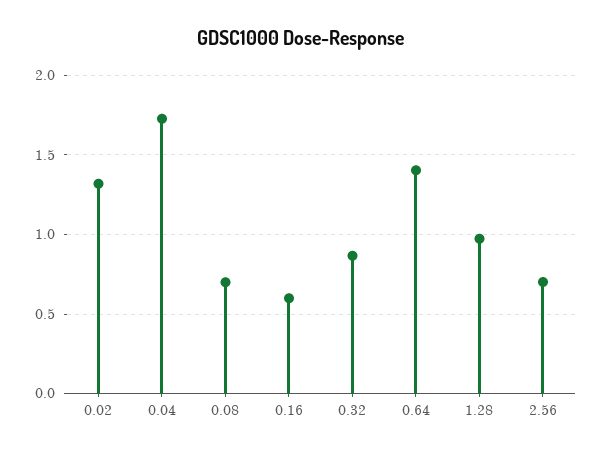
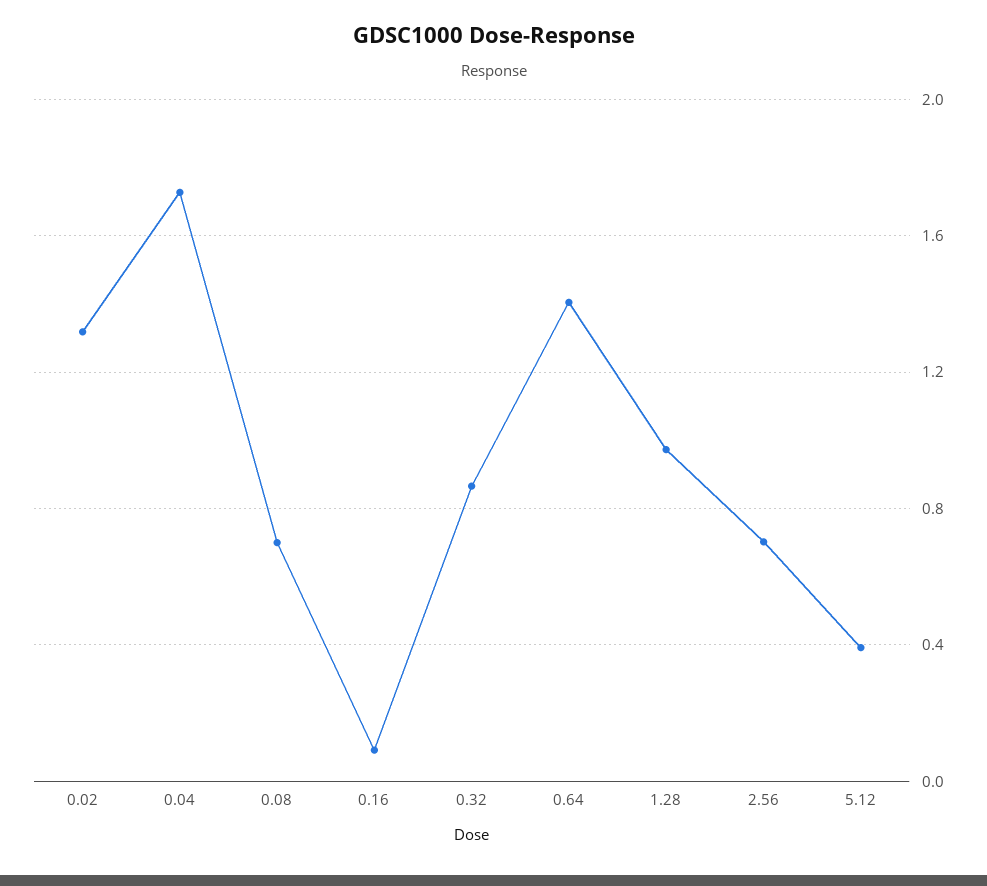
  {
    "0.02": 1.3,
    "0.04": 1.75,
    "0.08": 0.7,
-   "0.16": 0.6,
+   "0.16": 0.1,
    "0.32": 0.85,
    "0.64": 1.4,
    "1.28": 0.95,
-   "2.56": 0.7
+   "2.56": 0.7,
+   "5.12": 0.4
  }

